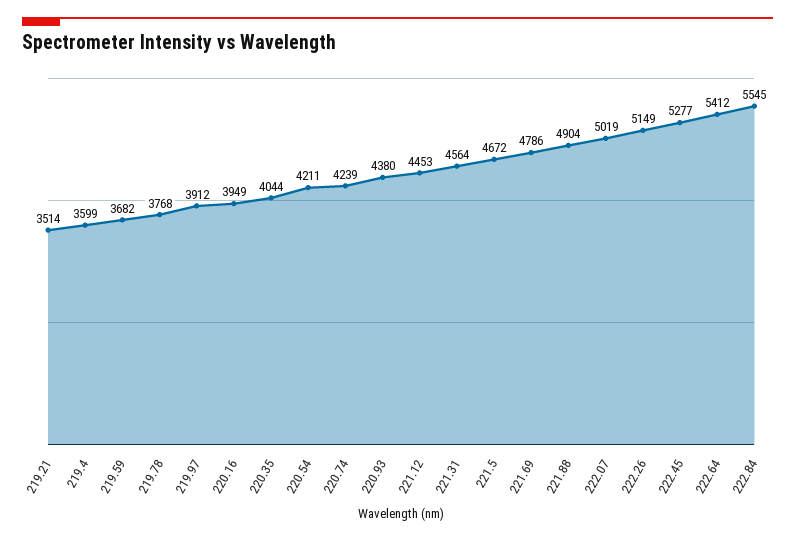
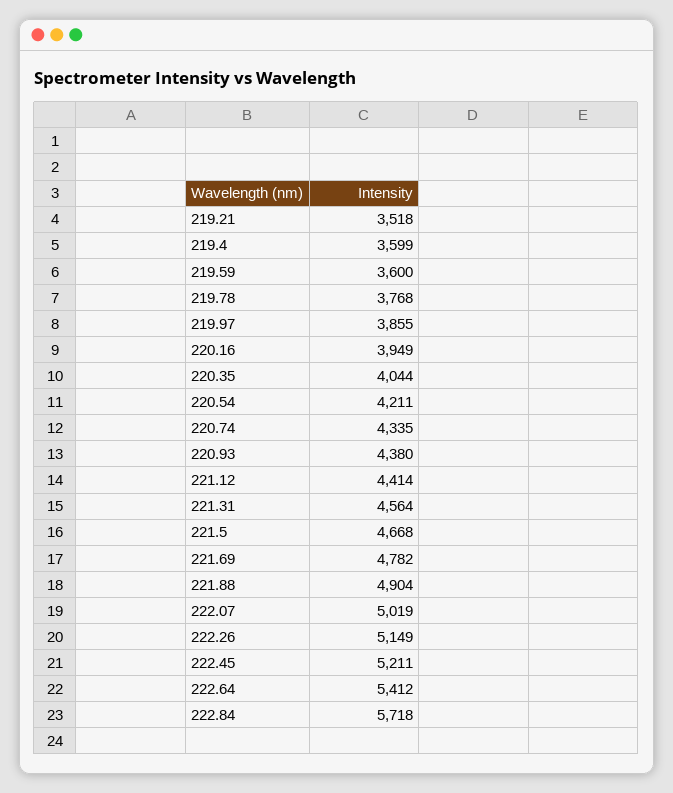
  {
-   "219.21": 3514,
+   "219.21": 3518,
    "219.4": 3599,
-   "219.59": 3682,
+   "219.59": 3600,
    "219.78": 3768,
-   "219.97": 3912,
+   "219.97": 3855,
    "220.16": 3949,
    "220.35": 4044,
    "220.54": 4211,
-   "220.74": 4239,
+   "220.74": 4335,
    "220.93": 4380,
-   "221.12": 4453,
+   "221.12": 4414,
    "221.31": 4564,
-   "221.5": 4672,
+   "221.5": 4668,
-   "221.69": 4786,
+   "221.69": 4782,
    "221.88": 4904,
    "222.07": 5019,
    "222.26": 5149,
-   "222.45": 5277,
+   "222.45": 5211,
    "222.64": 5412,
-   "222.84": 5545
+   "222.84": 5718
  }

